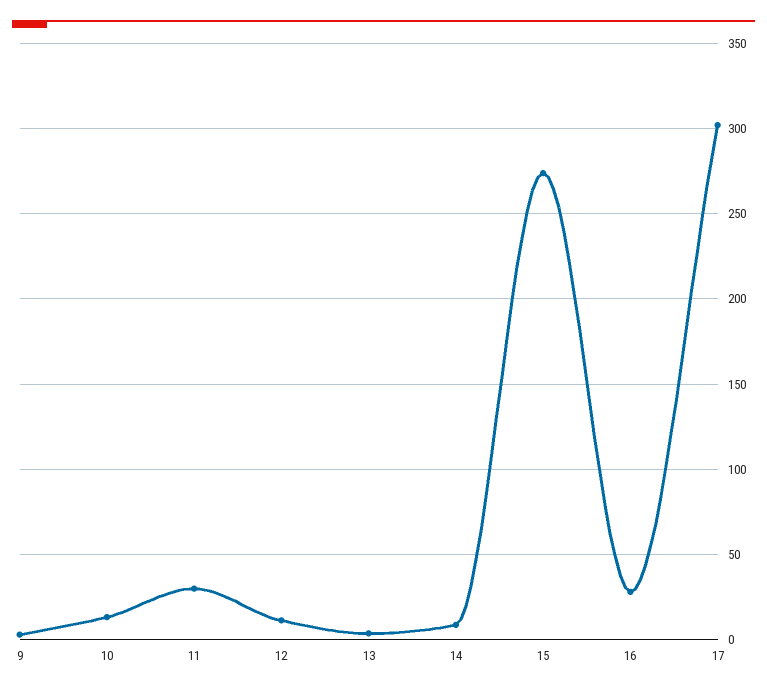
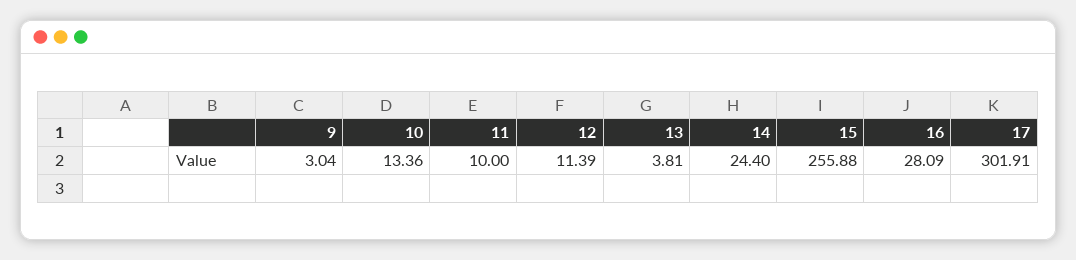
  {
    "9": 3.04,
    "10": 13.36,
-   "11": 30,
+   "11": 10,
    "12": 11.39,
    "13": 3.81,
-   "14": 10,
+   "14": 24.4,
-   "15": 275,
+   "15": 255.88,
    "16": 28.09,
    "17": 301.91
  }

